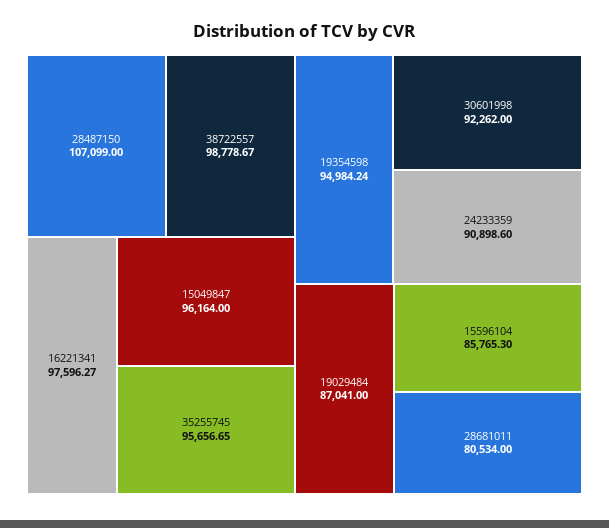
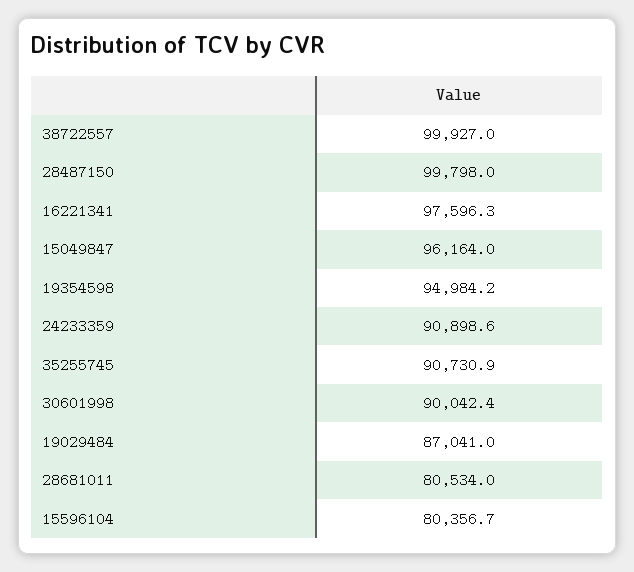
  {
-   "28487150": 107099,
+   "28487150": 99798,
-   "38722557": 98778.67,
+   "38722557": 99927,
    "16221341": 97596.27,
    "15049847": 96164,
-   "35255745": 95656.65,
+   "35255745": 90730.9,
    "19354598": 94984.24,
-   "30601998": 92262,
+   "30601998": 90042.4,
    "24233359": 90898.6,
    "19029484": 87041,
-   "15596104": 85765.3,
+   "15596104": 80356.7,
    "28681011": 80534
  }

